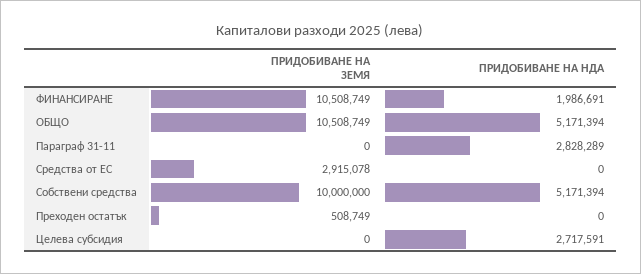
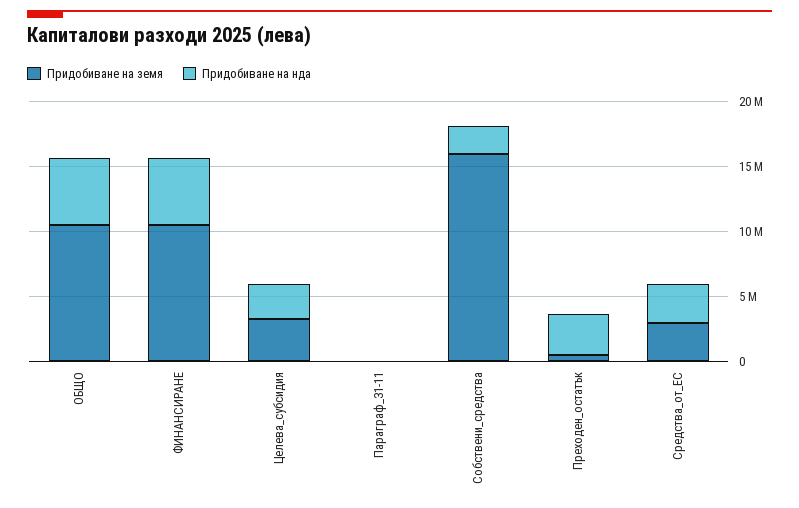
  {
    "ПРИДОБИВАНЕ НА ЗЕМЯ": {
      "ФИНАНСИРАНЕ": 10508749,
      "ОБЩО": 10508749,
      "Параграф 31-11": 0,
      "Средства от ЕС": 2915078,
-     "Собствени средства": 10000000,
+     "Собствени средства": 16000000,
      "Преходен остатък": 508749,
-     "Целева субсидия": 0
+     "Целева субсидия": 3000000
    },
    "ПРИДОБИВАНЕ НА НДА": {
-     "ФИНАНСИРАНЕ": 1986691,
+     "ФИНАНСИРАНЕ": 5000000,
      "ОБЩО": 5171394,
-     "Параграф 31-11": 2828289,
+     "Параграф 31-11": 0,
-     "Средства от ЕС": 0,
+     "Средства от ЕС": 3000000,
-     "Собствени средства": 5171394,
+     "Собствени средства": 2000000,
-     "Преходен остатък": 0,
+     "Преходен остатък": 3000000,
      "Целева субсидия": 2717591
    }
  }

